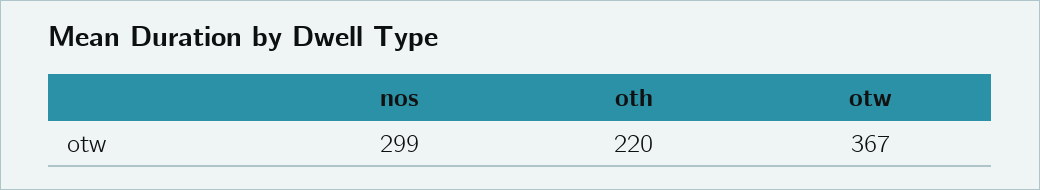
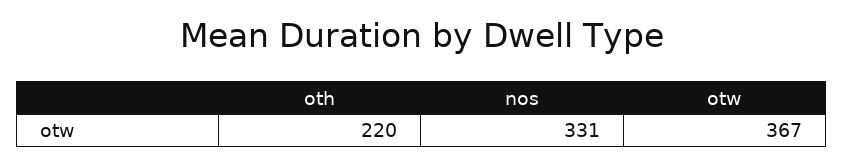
  {
-   "nos": 299,
+   "nos": 331,
    "oth": 220,
    "otw": 367
  }

